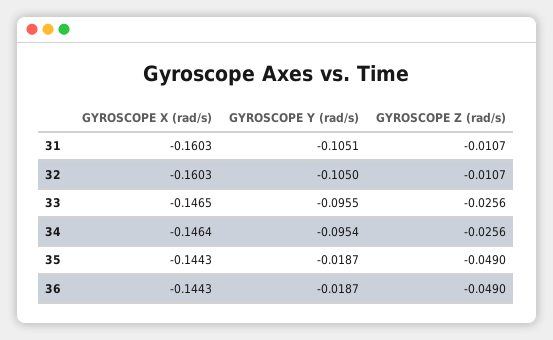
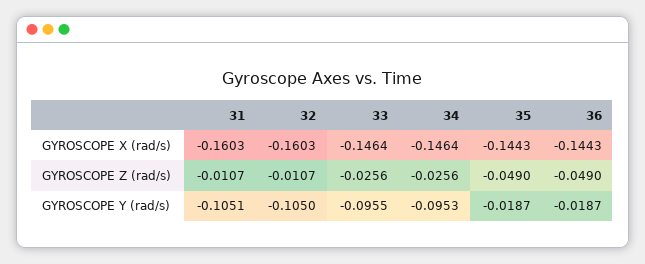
  {
    "GYROSCOPE X (rad/s)": {
      "31": -0.1603,
      "32": -0.1603,
-     "33": -0.1465,
+     "33": -0.1464,
      "34": -0.1464,
      "35": -0.1443,
      "36": -0.1443
    },
    "GYROSCOPE Y (rad/s)": {
      "31": -0.1051,
      "32": -0.105,
      "33": -0.0955,
-     "34": -0.0954,
+     "34": -0.0953,
      "35": -0.0187,
      "36": -0.0187
    },
    "GYROSCOPE Z (rad/s)": {
      "31": -0.0107,
      "32": -0.0107,
      "33": -0.0256,
      "34": -0.0256,
      "35": -0.049,
      "36": -0.049
    }
  }

